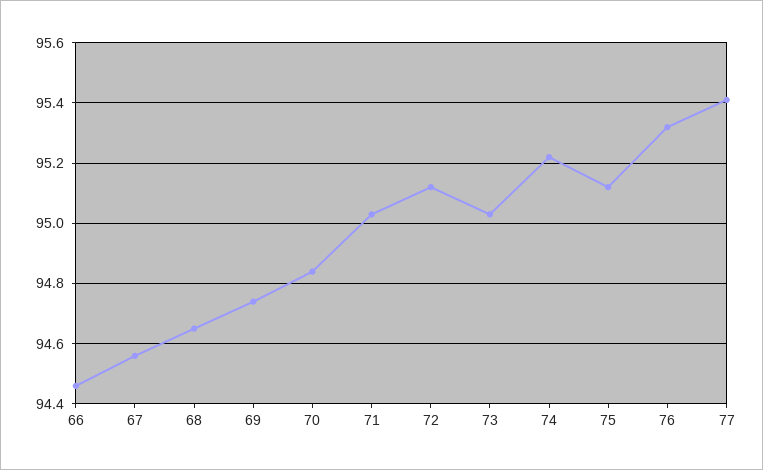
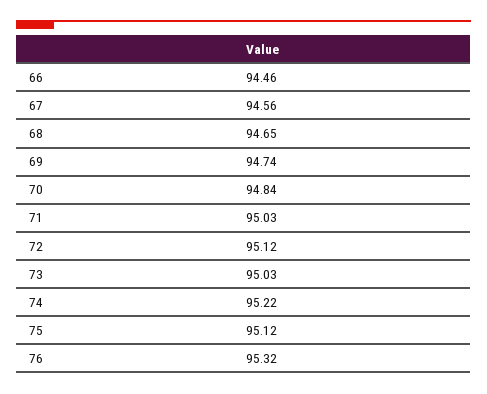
  {
    "66": 94.46,
    "67": 94.56,
    "68": 94.65,
    "69": 94.74,
    "70": 94.84,
    "71": 95.03,
    "72": 95.12,
    "73": 95.03,
    "74": 95.22,
    "75": 95.12,
-   "76": 95.32,
+   "76": 95.32
-   "77": 95.4
  }

